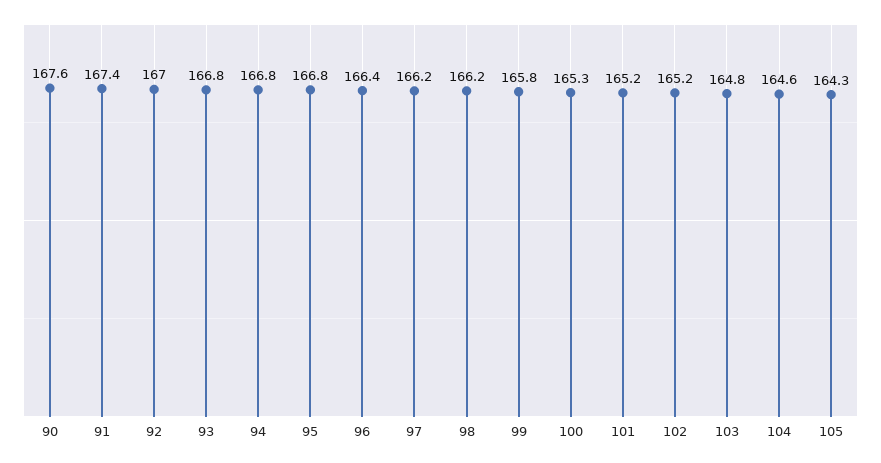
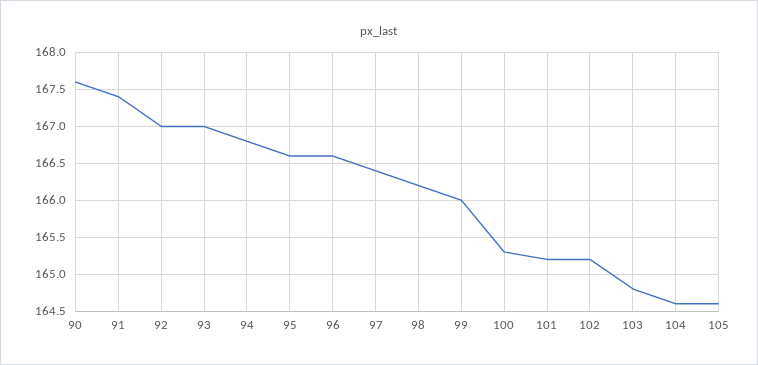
  {
    "90": 167.6,
    "91": 167.4,
    "92": 167,
-   "93": 166.8,
+   "93": 167,
    "94": 166.8,
-   "95": 166.8,
+   "95": 166.6,
-   "96": 166.4,
+   "96": 166.6,
-   "97": 166.2,
+   "97": 166.4,
    "98": 166.2,
-   "99": 165.8,
+   "99": 166,
    "100": 165.3,
    "101": 165.2,
    "102": 165.2,
    "103": 164.8,
    "104": 164.6,
-   "105": 164.3
+   "105": 164.6
  }

